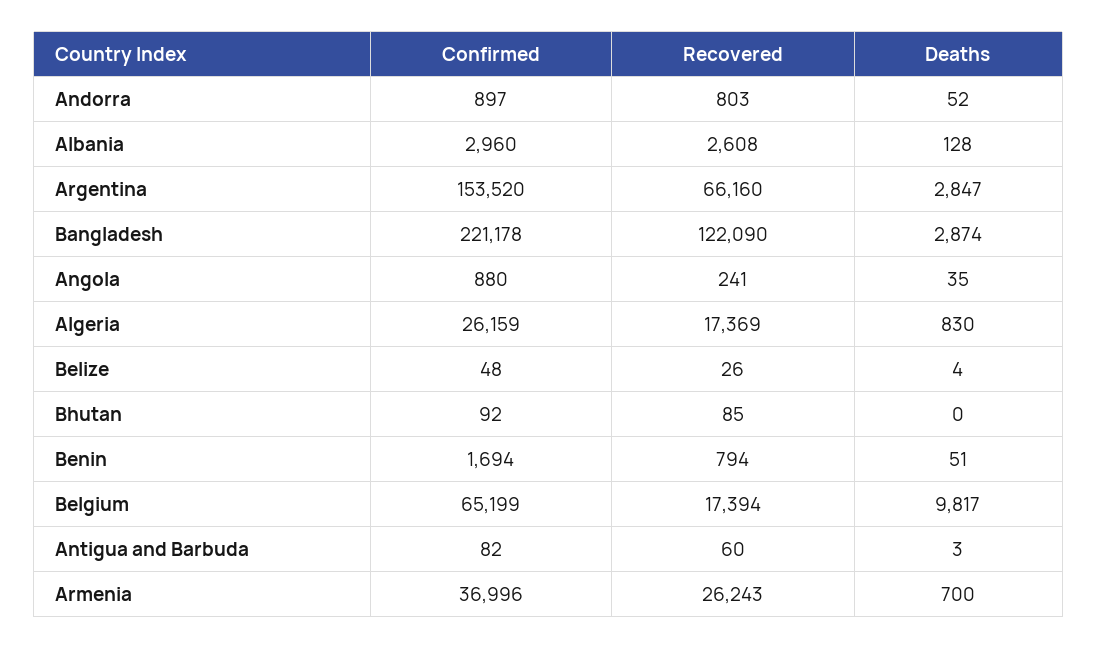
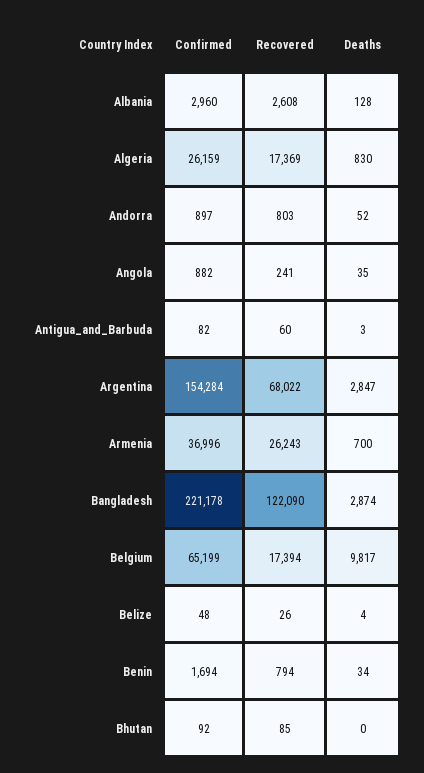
  {
    "Confirmed": {
      "Andorra": 897,
      "Albania": 2960,
-     "Argentina": 153520,
+     "Argentina": 154284,
      "Bangladesh": 221178,
-     "Angola": 880,
+     "Angola": 882,
      "Algeria": 26159,
      "Belize": 48,
      "Bhutan": 92,
      "Benin": 1694,
      "Belgium": 65199,
      "Antigua and Barbuda": 82,
      "Armenia": 36996
    },
    "Recovered": {
      "Andorra": 803,
      "Albania": 2608,
-     "Argentina": 66160,
+     "Argentina": 68022,
      "Bangladesh": 122090,
      "Angola": 241,
      "Algeria": 17369,
      "Belize": 26,
      "Bhutan": 85,
      "Benin": 794,
      "Belgium": 17394,
      "Antigua and Barbuda": 60,
      "Armenia": 26243
    },
    "Deaths": {
      "Andorra": 52,
      "Albania": 128,
      "Argentina": 2847,
      "Bangladesh": 2874,
      "Angola": 35,
      "Algeria": 830,
      "Belize": 4,
      "Bhutan": 0,
-     "Benin": 51,
+     "Benin": 34,
      "Belgium": 9817,
      "Antigua and Barbuda": 3,
      "Armenia": 700
    }
  }

